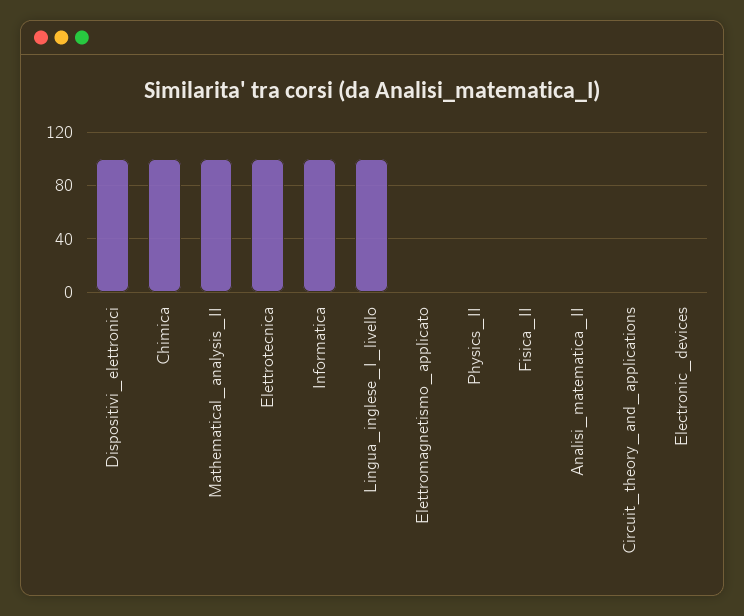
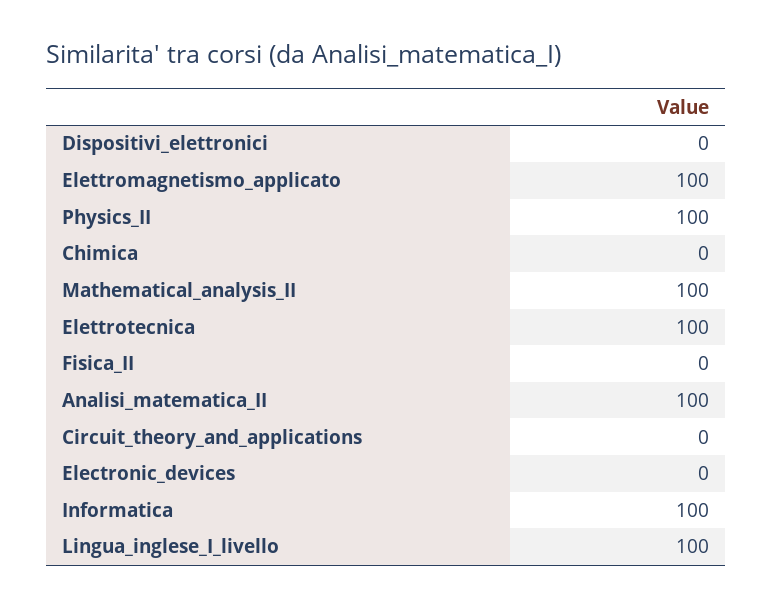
  {
-   "Dispositivi_elettronici": 100,
+   "Dispositivi_elettronici": 0,
-   "Chimica": 100,
+   "Chimica": 0,
    "Mathematical_analysis_II": 100,
    "Elettrotecnica": 100,
    "Informatica": 100,
    "Lingua_inglese_I_livello": 100,
-   "Elettromagnetismo_applicato": 0,
+   "Elettromagnetismo_applicato": 100,
-   "Physics_II": 0,
+   "Physics_II": 100,
    "Fisica_II": 0,
-   "Analisi_matematica_II": 0,
+   "Analisi_matematica_II": 100,
    "Circuit_theory_and_applications": 0,
    "Electronic_devices": 0
  }

